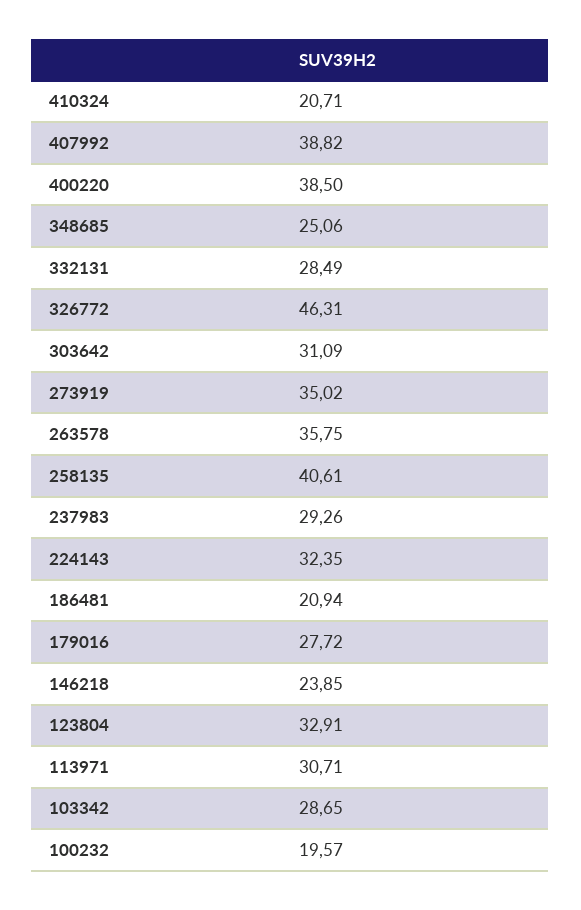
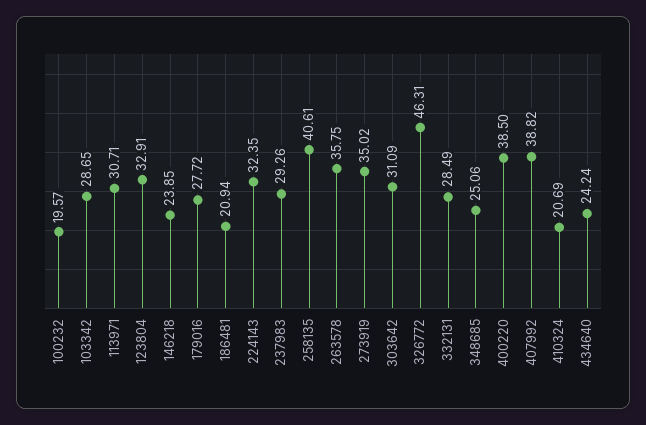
  {
-   "410324": 20.71,
+   "410324": 20.69,
    "407992": 38.82,
    "400220": 38.5,
    "348685": 25.06,
    "332131": 28.49,
    "326772": 46.31,
    "303642": 31.09,
    "273919": 35.02,
    "263578": 35.75,
    "258135": 40.61,
    "237983": 29.26,
    "224143": 32.35,
    "186481": 20.94,
    "179016": 27.72,
    "146218": 23.85,
    "123804": 32.91,
    "113971": 30.71,
    "103342": 28.65,
-   "100232": 19.57
+   "100232": 19.57,
+   "434640": 24.24
  }

